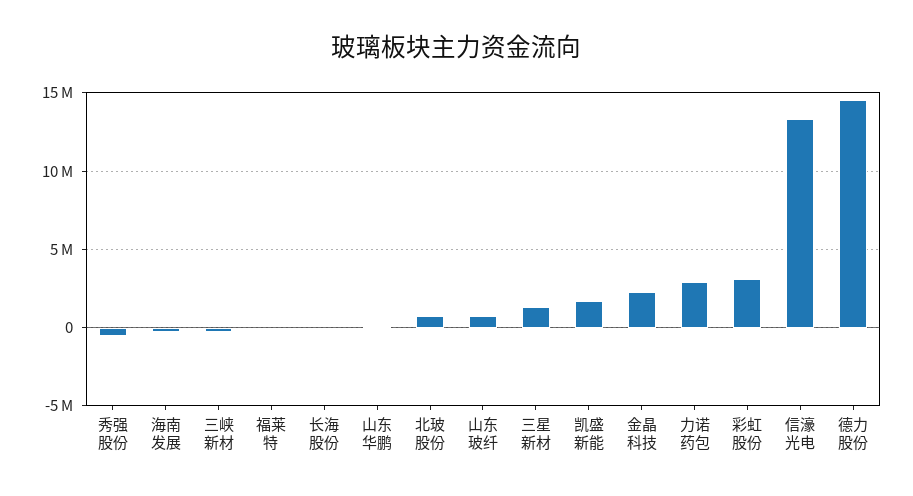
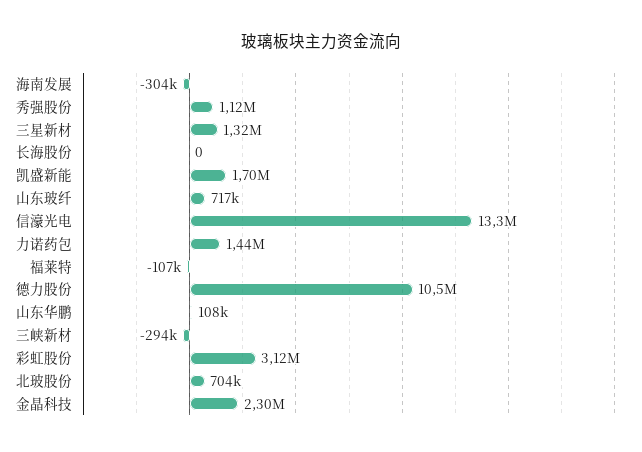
  {
-   "秀强股份": -500000,
+   "秀强股份": 1120000,
    "海南发展": -304000,
    "三峡新材": -294000,
    "福莱特": -107000,
    "长海股份": 0,
    "山东华鹏": 108000,
    "北玻股份": 704000,
    "山东玻纤": 717000,
    "三星新材": 1320000,
    "凯盛新能": 1700000,
    "金晶科技": 2300000,
-   "力诺药包": 3000000,
+   "力诺药包": 1440000,
    "彩虹股份": 3120000,
    "信濠光电": 13300000,
-   "德力股份": 14500000
+   "德力股份": 10500000
  }

